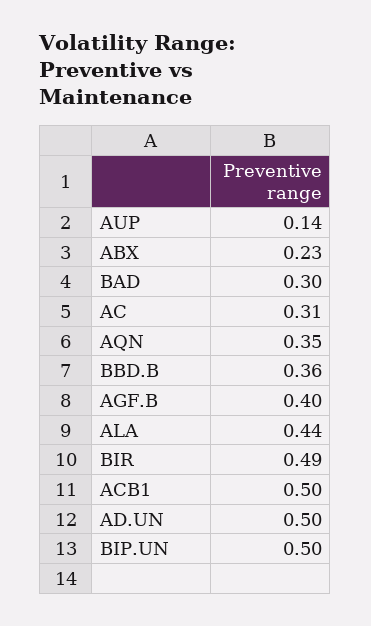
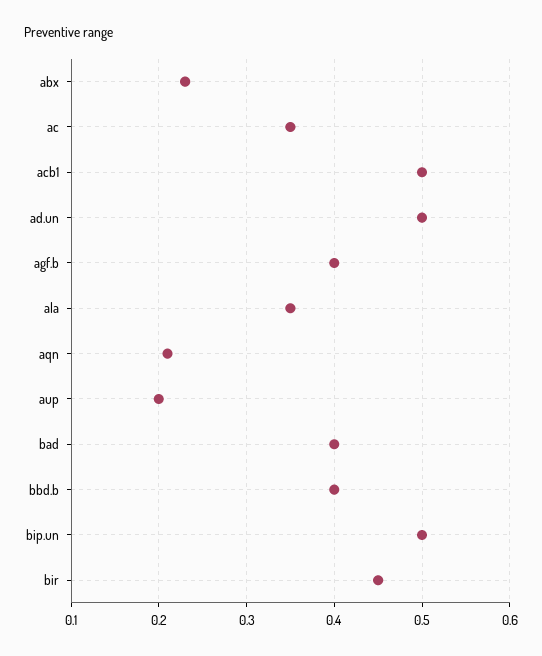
  {
-   "AUP": 0.14,
+   "AUP": 0.2,
    "ABX": 0.23,
-   "BAD": 0.3,
+   "BAD": 0.4,
-   "AC": 0.31,
+   "AC": 0.35,
-   "AQN": 0.35,
+   "AQN": 0.21,
-   "BBD.B": 0.36,
+   "BBD.B": 0.4,
    "AGF.B": 0.4,
-   "ALA": 0.44,
+   "ALA": 0.35,
-   "BIR": 0.49,
+   "BIR": 0.45,
    "ACB1": 0.5,
    "AD.UN": 0.5,
    "BIP.UN": 0.5
  }

